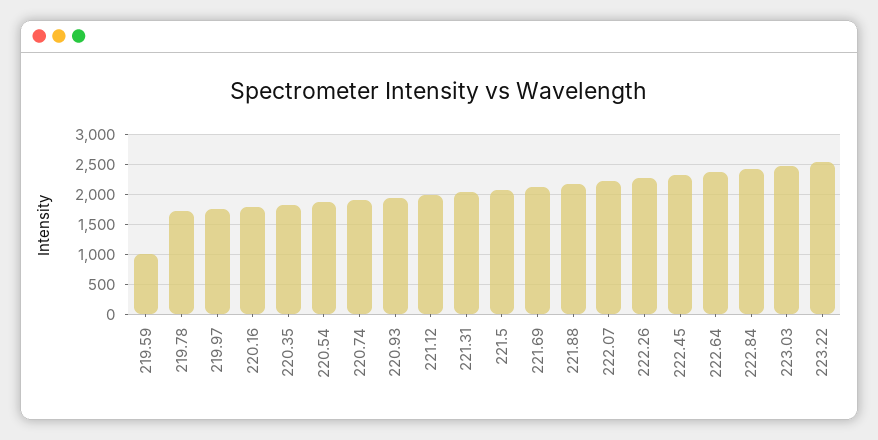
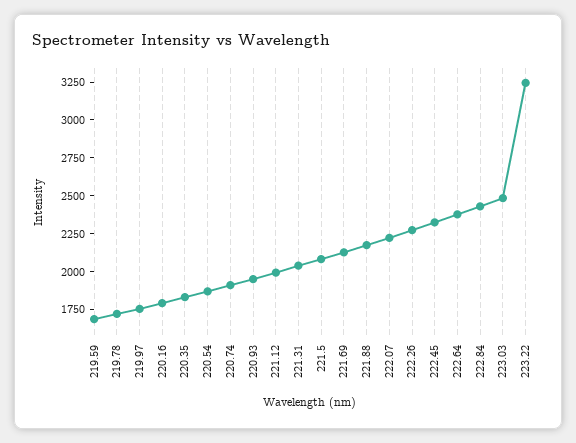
  {
-   "219.59": 1000,
+   "219.59": 1750,
    "219.78": 1750,
    "219.97": 1750,
    "220.16": 1750,
    "220.35": 1750,
    "220.54": 1750,
    "220.74": 2000,
    "220.93": 2000,
    "221.12": 2000,
    "221.31": 2000,
    "221.5": 2000,
    "221.69": 2250,
    "221.88": 2250,
    "222.07": 2250,
    "222.26": 2250,
    "222.45": 2250,
    "222.64": 2500,
    "222.84": 2500,
    "223.03": 2500,
-   "223.22": 2500
+   "223.22": 3250
  }

